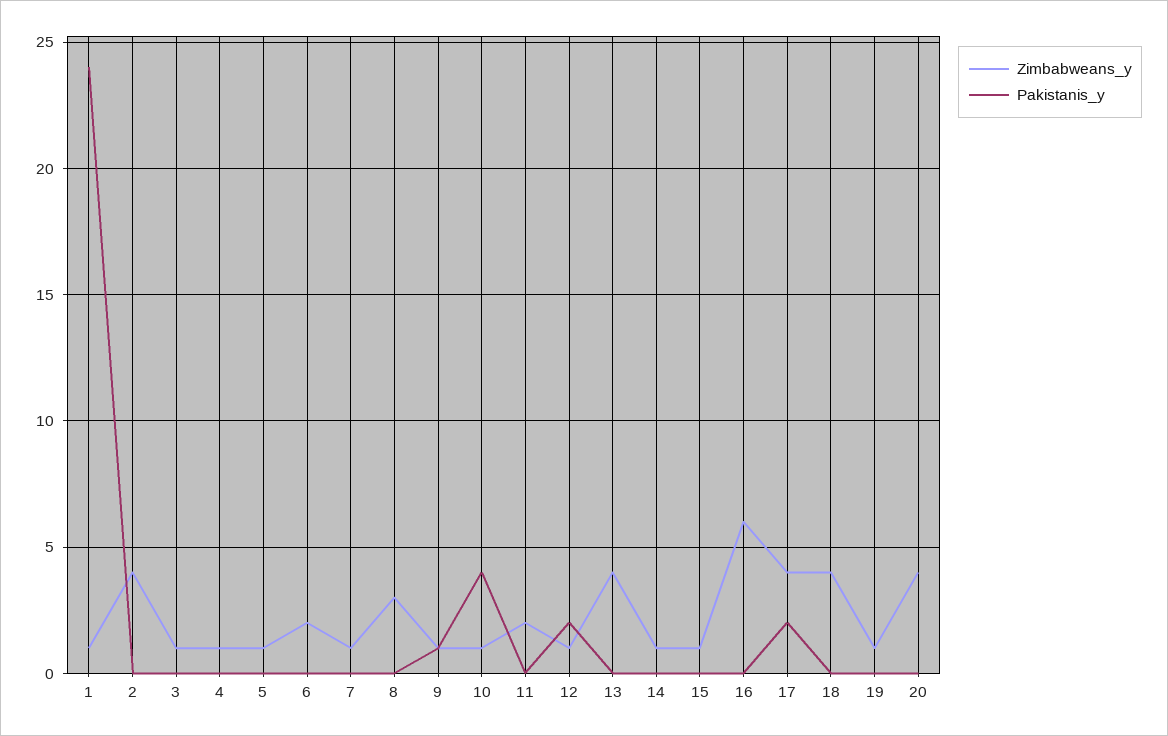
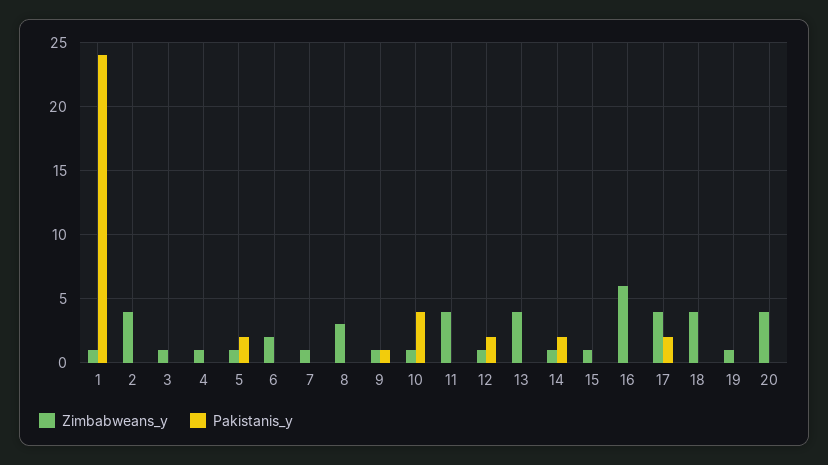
  {
    "Zimbabweans_y": {
      "1": 1,
      "2": 4,
      "3": 1,
      "4": 1,
      "5": 1,
      "6": 2,
      "7": 1,
      "8": 3,
      "9": 1,
      "10": 1,
-     "11": 2,
+     "11": 4,
      "12": 1,
      "13": 4,
      "14": 1,
      "15": 1,
      "16": 6,
      "17": 4,
      "18": 4,
      "19": 1,
      "20": 4
    },
    "Pakistanis_y": {
      "1": 24,
      "2": 0,
      "3": 0,
      "4": 0,
-     "5": 0,
+     "5": 2,
      "6": 0,
      "7": 0,
      "8": 0,
      "9": 1,
      "10": 4,
      "11": 0,
      "12": 2,
      "13": 0,
-     "14": 0,
+     "14": 2,
      "15": 0,
      "16": 0,
      "17": 2,
      "18": 0,
      "19": 0,
      "20": 0
    }
  }

